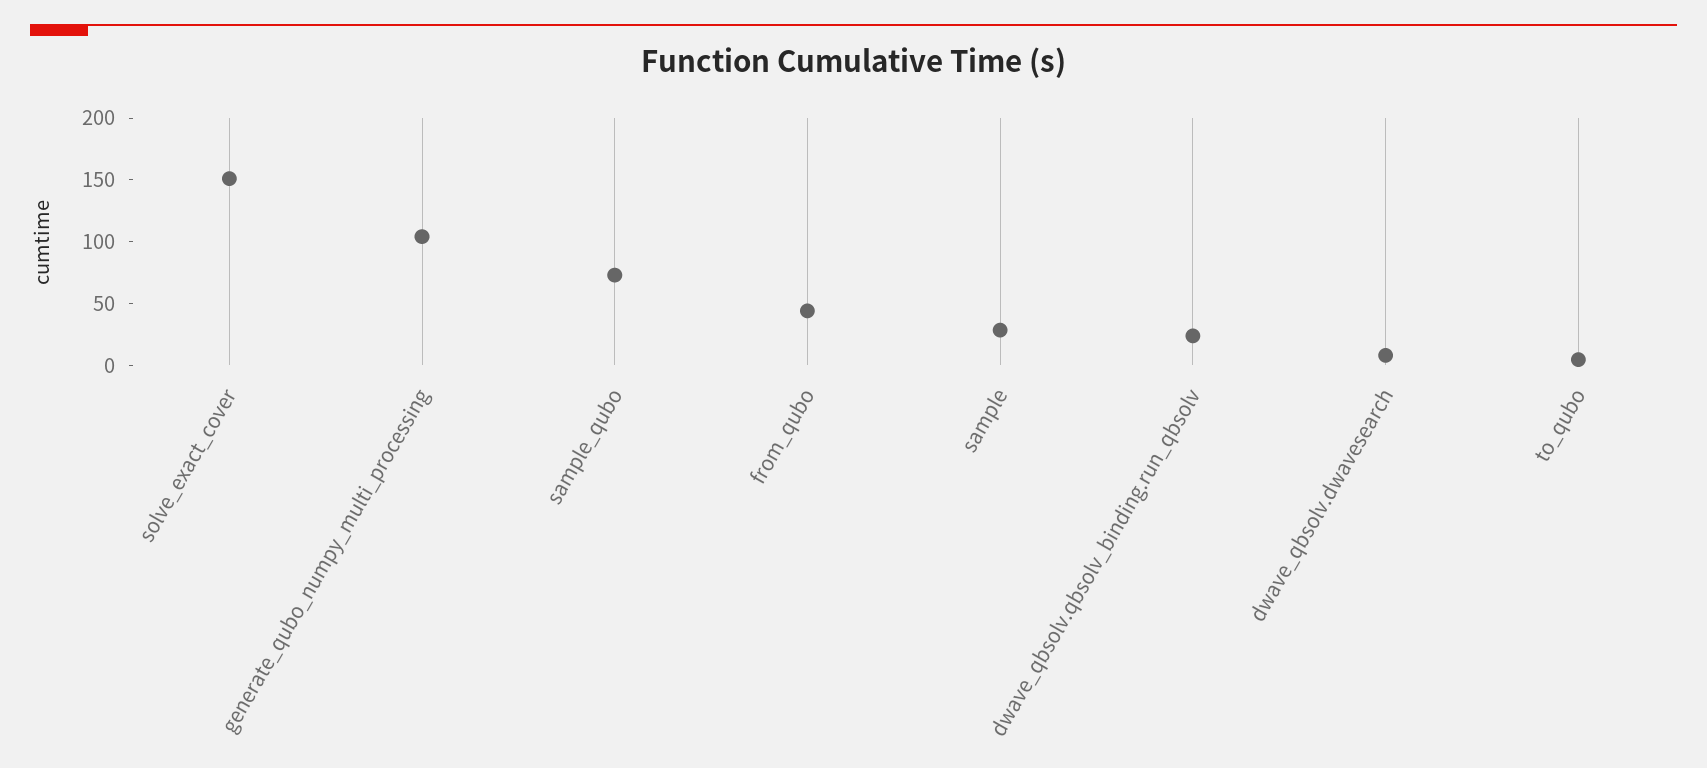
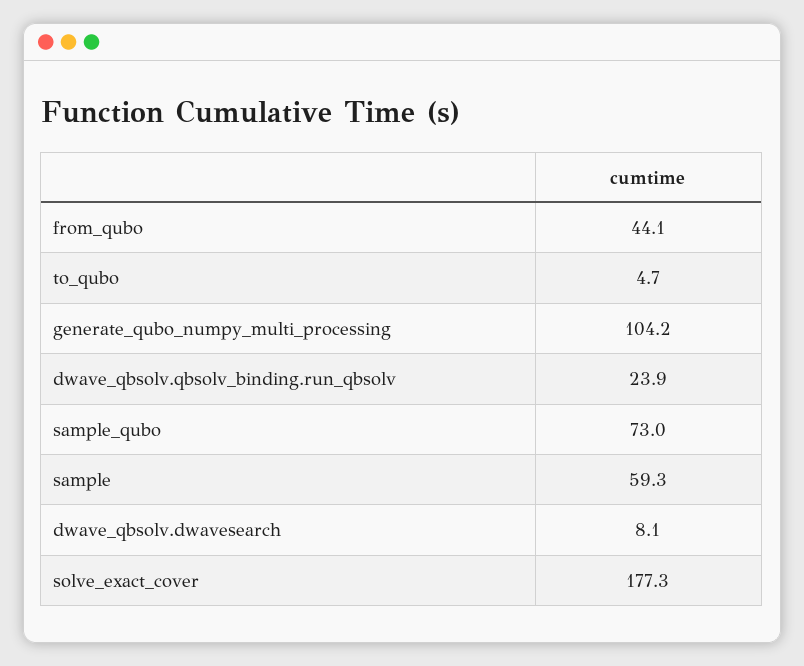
  {
-   "solve_exact_cover": 150,
+   "solve_exact_cover": 177.3,
    "generate_qubo_numpy_multi_processing": 104.2,
    "sample_qubo": 73,
    "from_qubo": 44.1,
-   "sample": 30,
+   "sample": 59.3,
    "dwave_qbsolv.qbsolv_binding.run_qbsolv": 23.9,
    "dwave_qbsolv.dwavesearch": 8.1,
    "to_qubo": 4.7
  }

